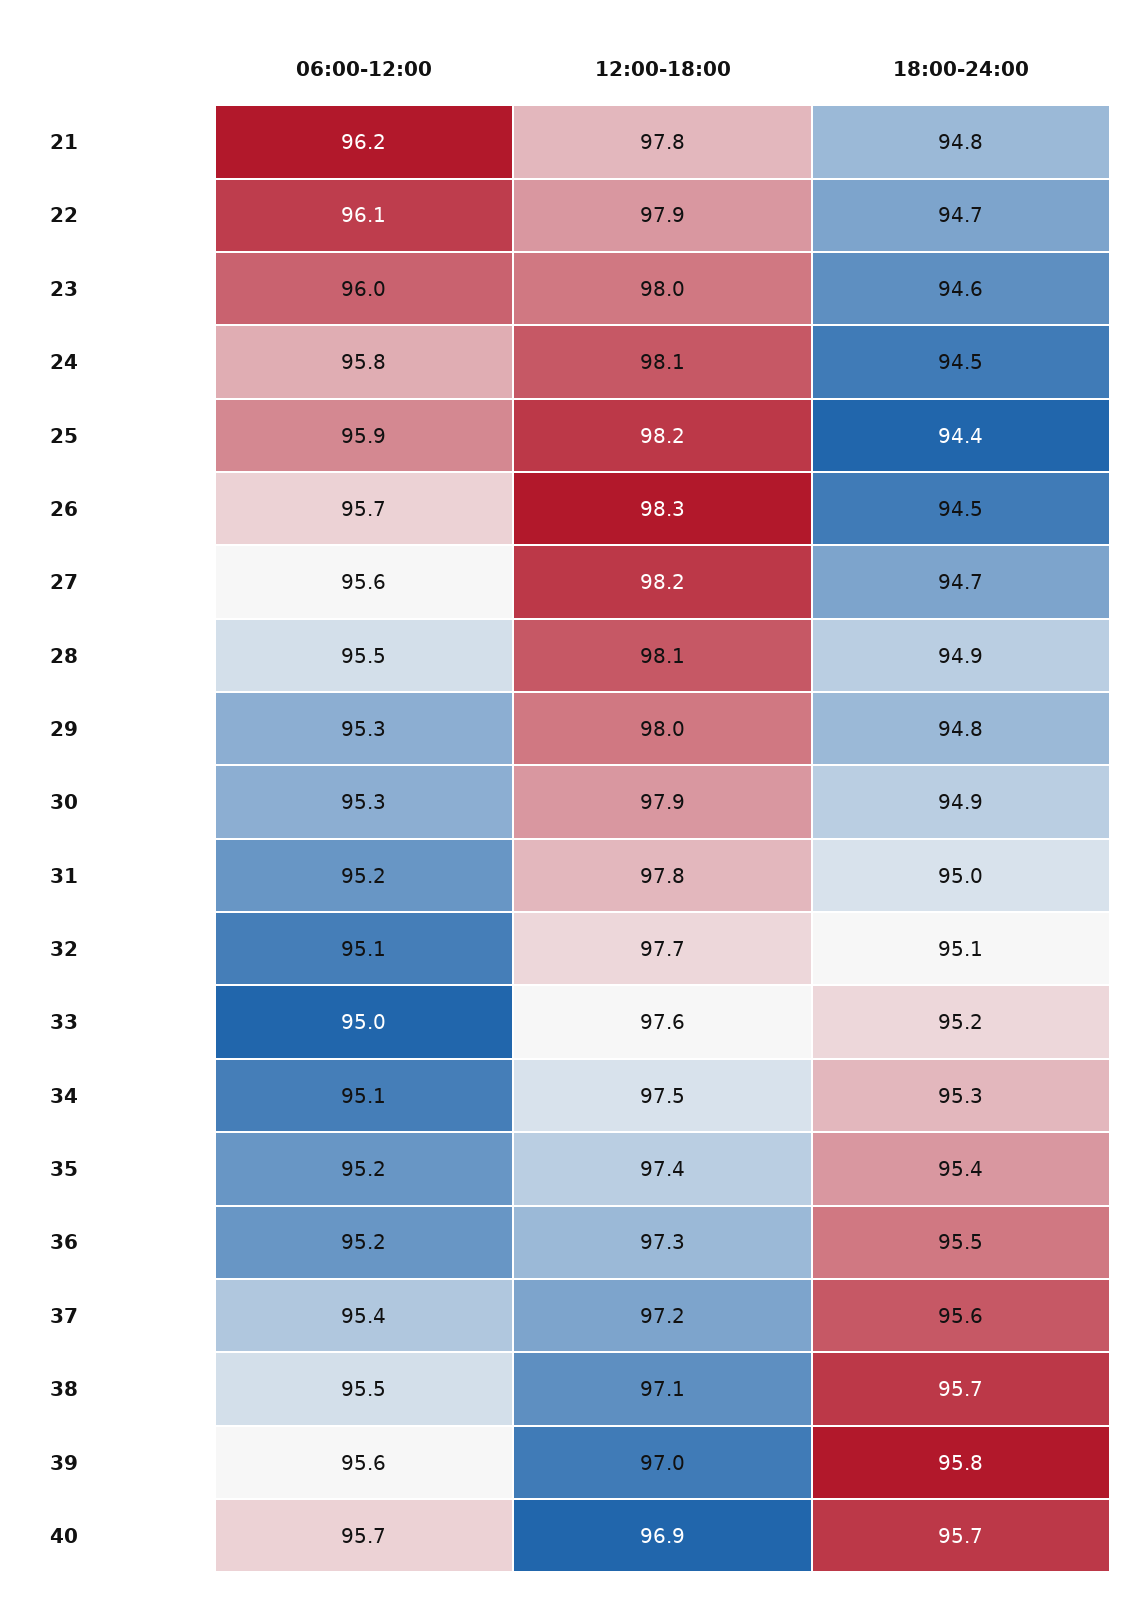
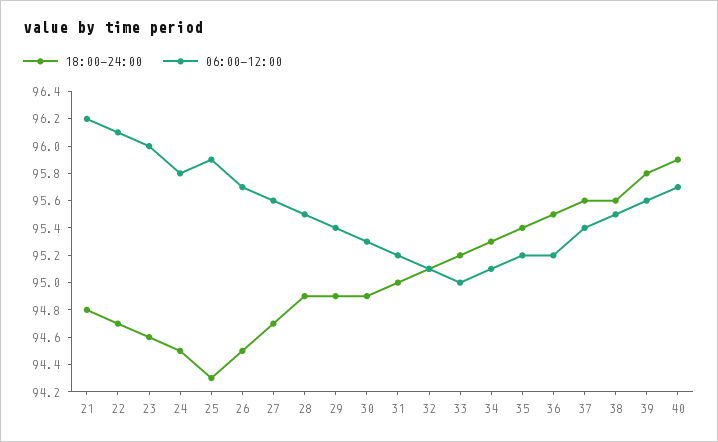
  {
    "06:00-12:00": {
      "21": 96.2,
      "22": 96.1,
      "23": 96,
      "24": 95.8,
      "25": 95.9,
      "26": 95.7,
      "27": 95.6,
      "28": 95.5,
-     "29": 95.3,
+     "29": 95.4,
      "30": 95.3,
      "31": 95.2,
      "32": 95.1,
      "33": 95,
      "34": 95.1,
      "35": 95.2,
      "36": 95.2,
      "37": 95.4,
      "38": 95.5,
      "39": 95.6,
      "40": 95.7
    },
-   "12:00-18:00": {
-     "21": 97.8,
-     "22": 97.9,
-     "23": 98,
-     "24": 98.1,
-     "25": 98.2,
-     "26": 98.3,
-     "27": 98.2,
-     "28": 98.1,
-     "29": 98,
-     "30": 97.9,
-     "31": 97.8,
-     "32": 97.7,
-     "33": 97.6,
-     "34": 97.5,
-     "35": 97.4,
-     "36": 97.3,
-     "37": 97.2,
-     "38": 97.1,
-     "39": 97,
-     "40": 96.9
-   },
    "18:00-24:00": {
      "21": 94.8,
      "22": 94.7,
      "23": 94.6,
      "24": 94.5,
-     "25": 94.4,
+     "25": 94.3,
      "26": 94.5,
      "27": 94.7,
      "28": 94.9,
-     "29": 94.8,
+     "29": 94.9,
      "30": 94.9,
      "31": 95,
      "32": 95.1,
      "33": 95.2,
      "34": 95.3,
      "35": 95.4,
      "36": 95.5,
      "37": 95.6,
-     "38": 95.7,
+     "38": 95.6,
      "39": 95.8,
-     "40": 95.7
+     "40": 95.9
    }
  }

